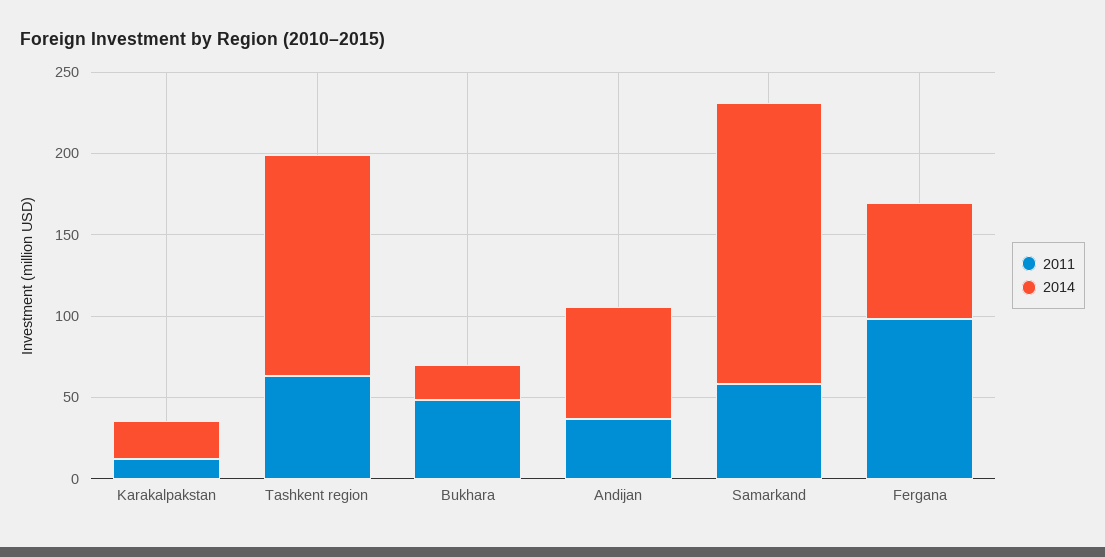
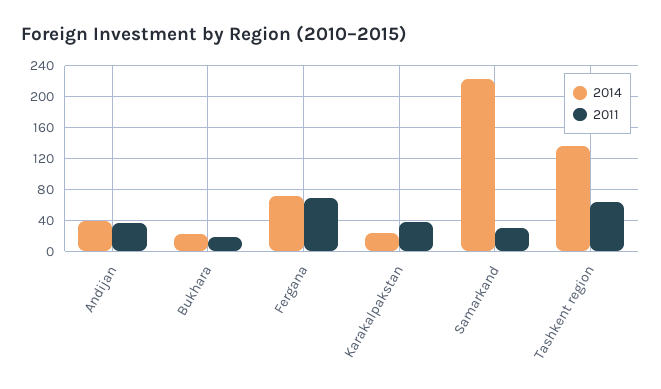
  {
    "2011": {
-     "Karakalpakstan": 10,
+     "Karakalpakstan": 40,
      "Tashkent region": 60,
-     "Bukhara": 50,
+     "Bukhara": 20,
      "Andijan": 40,
-     "Samarkand": 60,
+     "Samarkand": 30,
-     "Fergana": 100
+     "Fergana": 70
    },
    "2014": {
      "Karakalpakstan": 20,
      "Tashkent region": 140,
      "Bukhara": 20,
-     "Andijan": 70,
+     "Andijan": 40,
-     "Samarkand": 170,
+     "Samarkand": 220,
      "Fergana": 70
    }
  }

